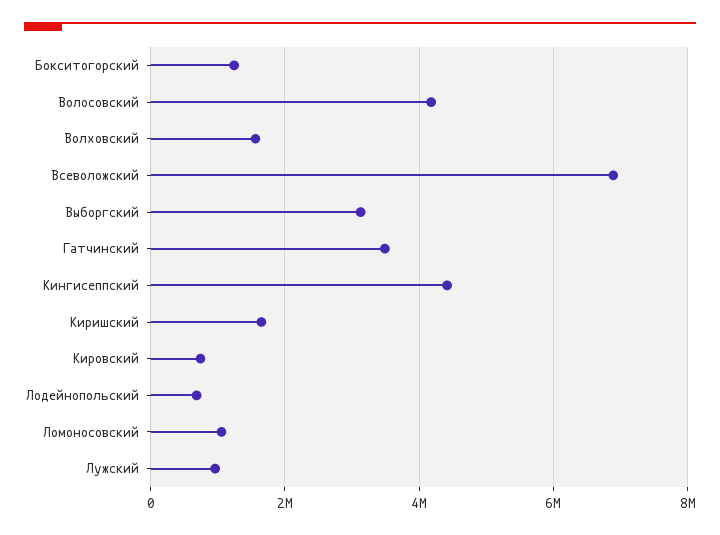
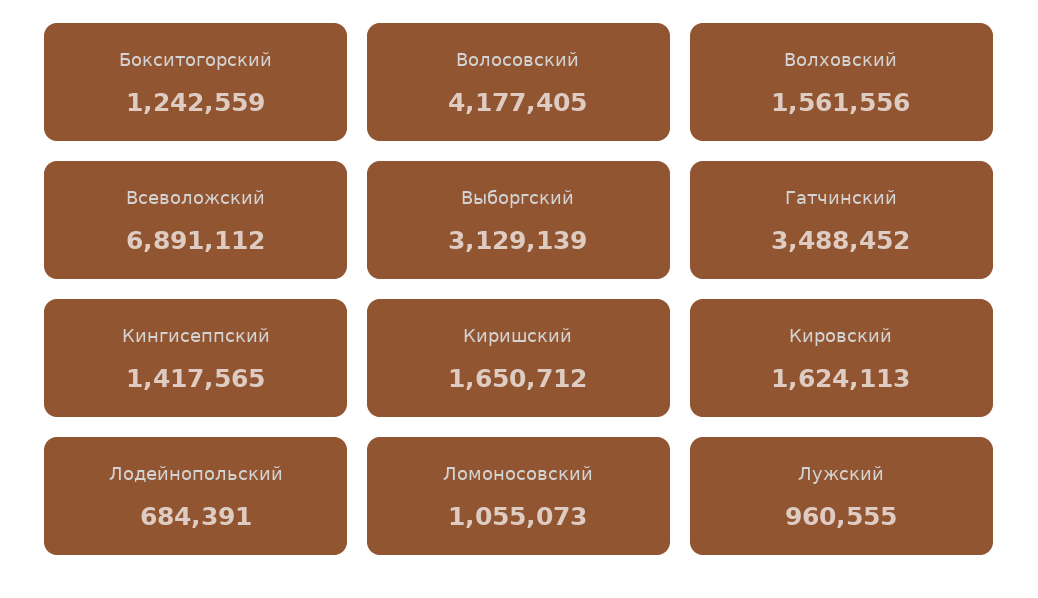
  {
    "Бокситогорский": 1242559,
    "Волосовский": 4177405,
    "Волховский": 1561556,
    "Всеволожский": 6891112,
    "Выборгский": 3129139,
    "Гатчинский": 3488452,
-   "Кингисеппский": 4400000,
+   "Кингисеппский": 1417565,
    "Киришский": 1650712,
-   "Кировский": 800000,
+   "Кировский": 1624113,
    "Лодейнопольский": 684391,
    "Ломоносовский": 1055073,
    "Лужский": 960555
  }

